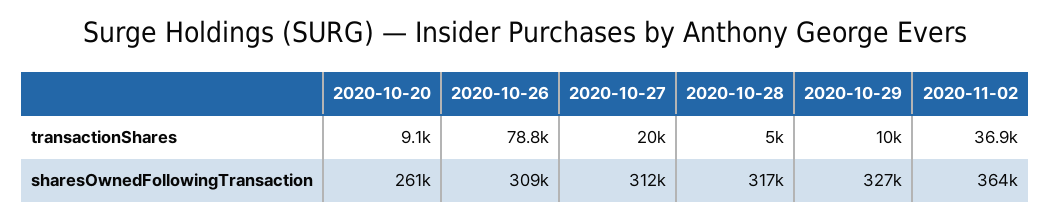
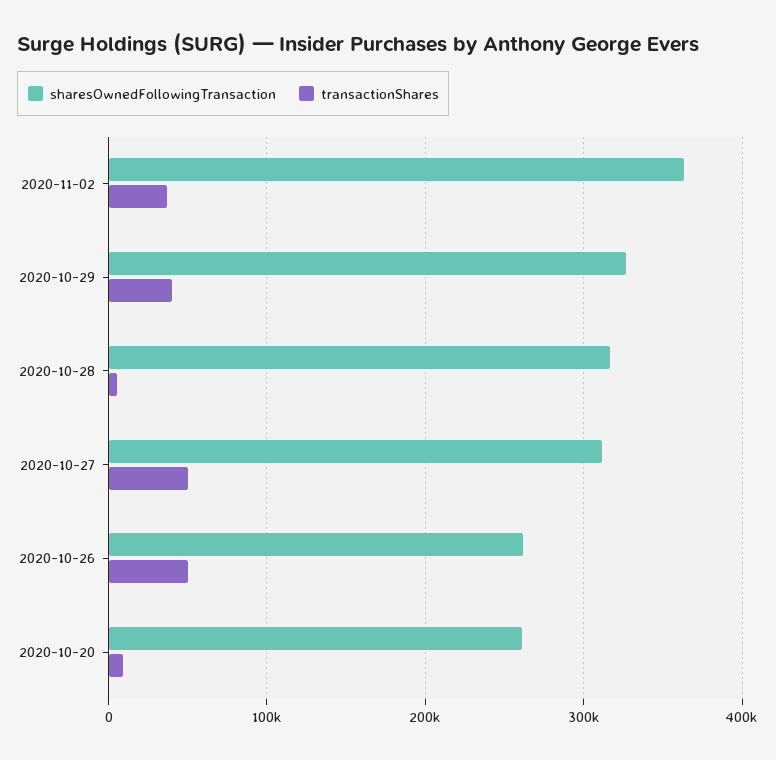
  {
    "transactionShares": {
      "2020-10-20": 9100,
-     "2020-10-26": 78800,
+     "2020-10-26": 50000,
-     "2020-10-27": 20000,
+     "2020-10-27": 50000,
      "2020-10-28": 5000,
-     "2020-10-29": 10000,
+     "2020-10-29": 40000,
      "2020-11-02": 36900
    },
    "sharesOwnedFollowingTransaction": {
      "2020-10-20": 261000,
-     "2020-10-26": 309000,
+     "2020-10-26": 260000,
      "2020-10-27": 312000,
      "2020-10-28": 317000,
      "2020-10-29": 327000,
      "2020-11-02": 364000
    }
  }

